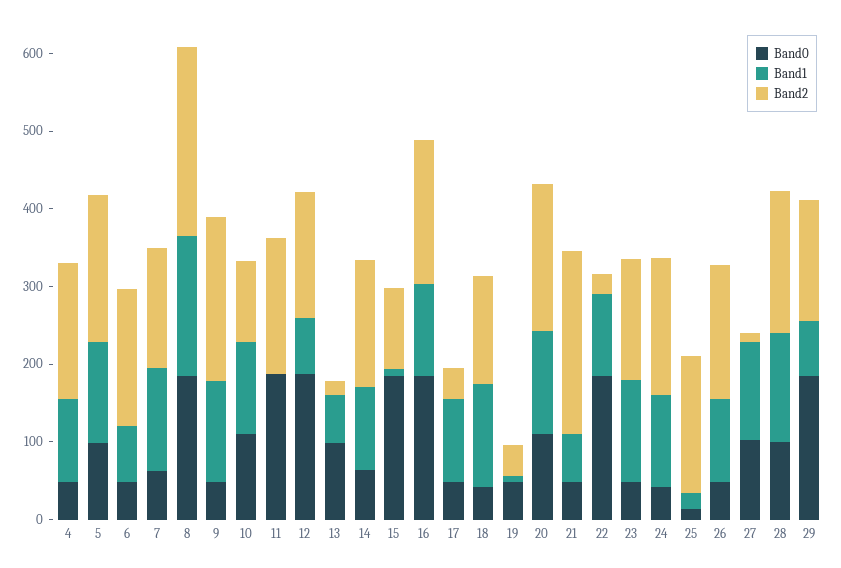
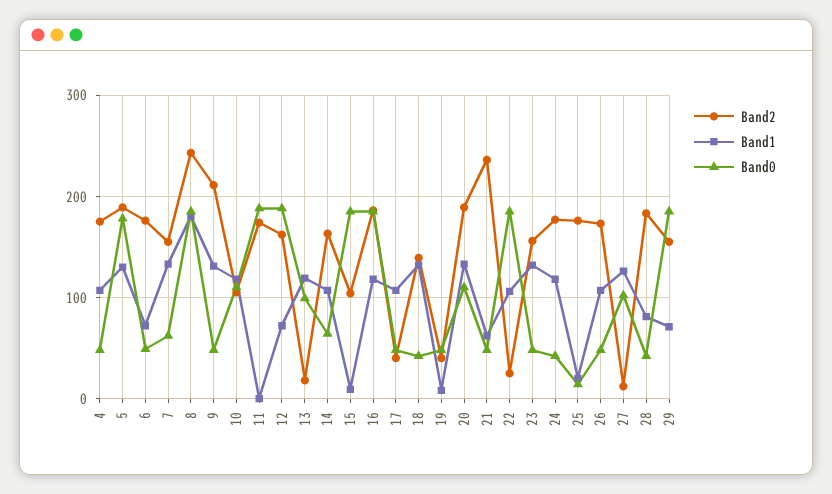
  {
    "Band0": {
      "4": 50,
-     "5": 100,
+     "5": 180,
      "6": 50,
      "7": 60,
      "8": 190,
      "9": 50,
      "10": 110,
      "11": 190,
      "12": 190,
      "13": 100,
      "14": 60,
      "15": 190,
      "16": 190,
      "17": 50,
      "18": 40,
      "19": 50,
      "20": 110,
      "21": 50,
      "22": 190,
      "23": 50,
      "24": 40,
      "25": 10,
      "26": 50,
      "27": 100,
-     "28": 100,
+     "28": 40,
      "29": 190
    },
    "Band1": {
      "4": 110,
      "5": 130,
      "6": 70,
      "7": 130,
      "8": 180,
      "9": 130,
      "10": 120,
      "11": 0,
      "12": 70,
-     "13": 60,
+     "13": 120,
      "14": 110,
      "15": 10,
      "16": 120,
      "17": 110,
      "18": 130,
      "19": 10,
      "20": 130,
      "21": 60,
      "22": 110,
      "23": 130,
      "24": 120,
      "25": 20,
      "26": 110,
      "27": 130,
-     "28": 140,
+     "28": 80,
      "29": 70
    },
    "Band2": {
      "4": 180,
      "5": 190,
      "6": 180,
      "7": 160,
      "8": 240,
      "9": 210,
      "10": 110,
      "11": 170,
      "12": 160,
      "13": 20,
      "14": 160,
      "15": 100,
      "16": 190,
      "17": 40,
      "18": 140,
      "19": 40,
      "20": 190,
      "21": 240,
      "22": 30,
      "23": 160,
      "24": 180,
      "25": 180,
      "26": 170,
      "27": 10,
      "28": 180,
      "29": 160
    }
  }

